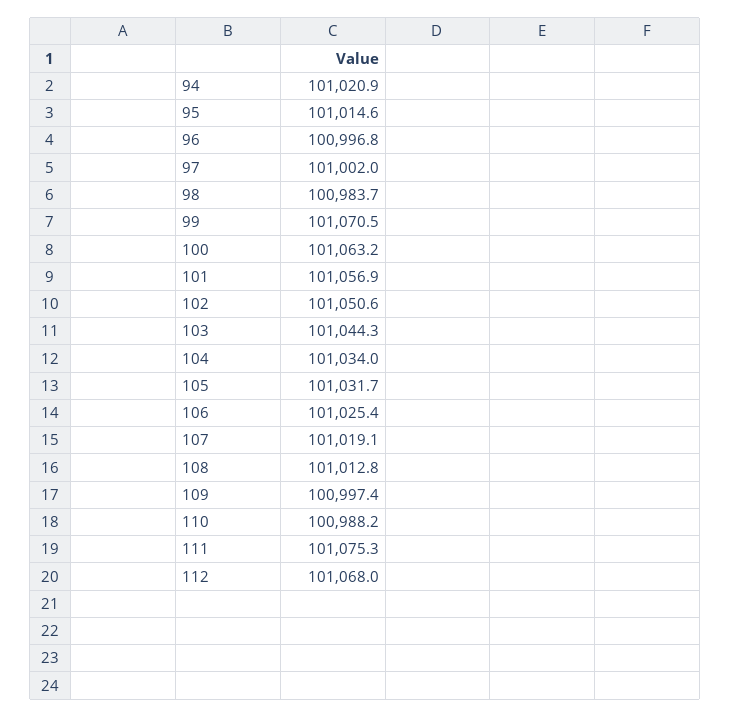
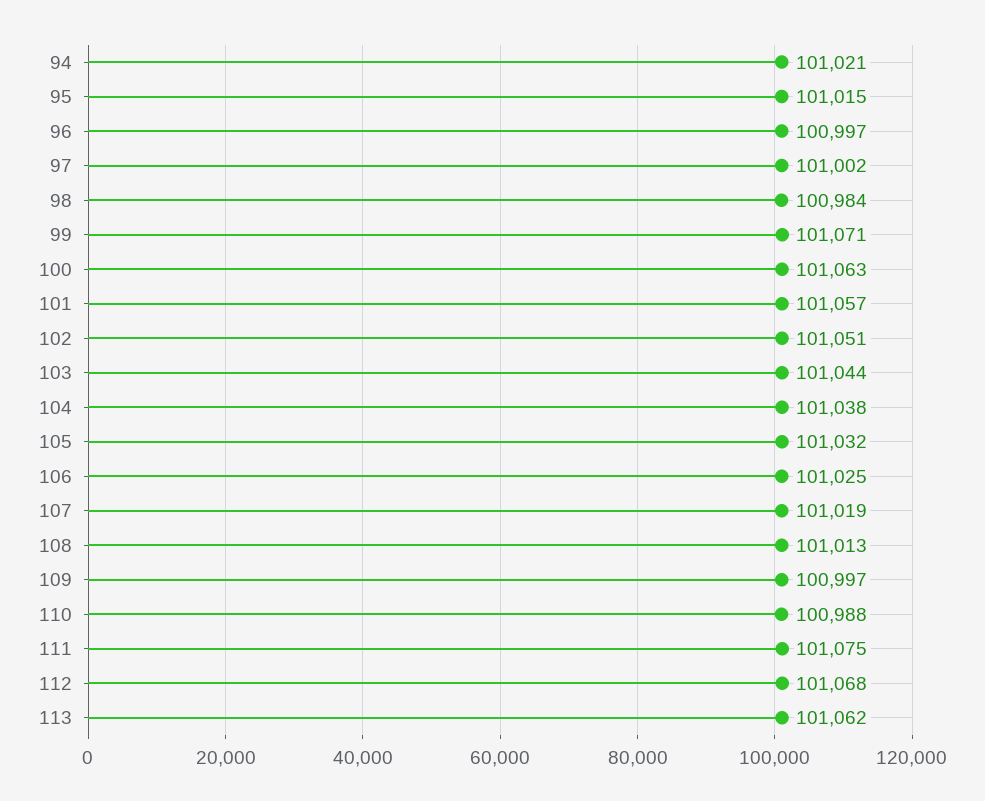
  {
    "94": 101020.9,
    "95": 101014.6,
    "96": 100996.8,
    "97": 101002,
    "98": 100983.7,
    "99": 101070.5,
    "100": 101063.2,
    "101": 101056.9,
    "102": 101050.6,
    "103": 101044.3,
-   "104": 101034,
+   "104": 101038,
    "105": 101031.7,
    "106": 101025.4,
    "107": 101019.1,
    "108": 101012.8,
    "109": 100997.4,
    "110": 100988.2,
    "111": 101075.3,
-   "112": 101068
+   "112": 101068,
+   "113": 101062
  }

